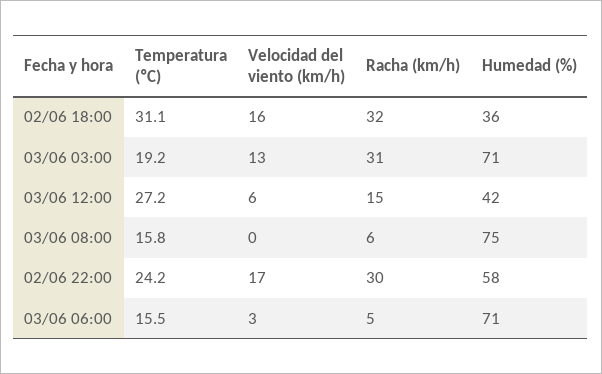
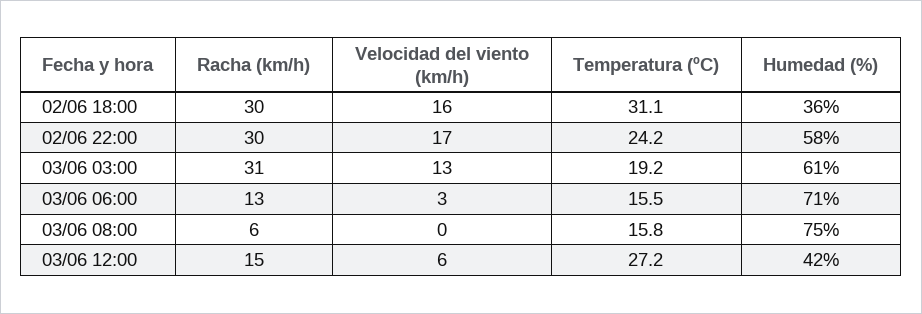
  {
    "Temperatura (ºC)": {
      "02/06 18:00": 31.1,
      "03/06 03:00": 19.2,
      "03/06 12:00": 27.2,
      "03/06 08:00": 15.8,
      "02/06 22:00": 24.2,
      "03/06 06:00": 15.5
    },
    "Velocidad del viento (km/h)": {
      "02/06 18:00": 16,
      "03/06 03:00": 13,
      "03/06 12:00": 6,
      "03/06 08:00": 0,
      "02/06 22:00": 17,
      "03/06 06:00": 3
    },
    "Racha (km/h)": {
-     "02/06 18:00": 32,
+     "02/06 18:00": 30,
      "03/06 03:00": 31,
      "03/06 12:00": 15,
      "03/06 08:00": 6,
      "02/06 22:00": 30,
-     "03/06 06:00": 5
+     "03/06 06:00": 13
    },
    "Humedad (%)": {
      "02/06 18:00": 36,
-     "03/06 03:00": 71,
+     "03/06 03:00": 61,
      "03/06 12:00": 42,
      "03/06 08:00": 75,
      "02/06 22:00": 58,
      "03/06 06:00": 71
    }
  }

